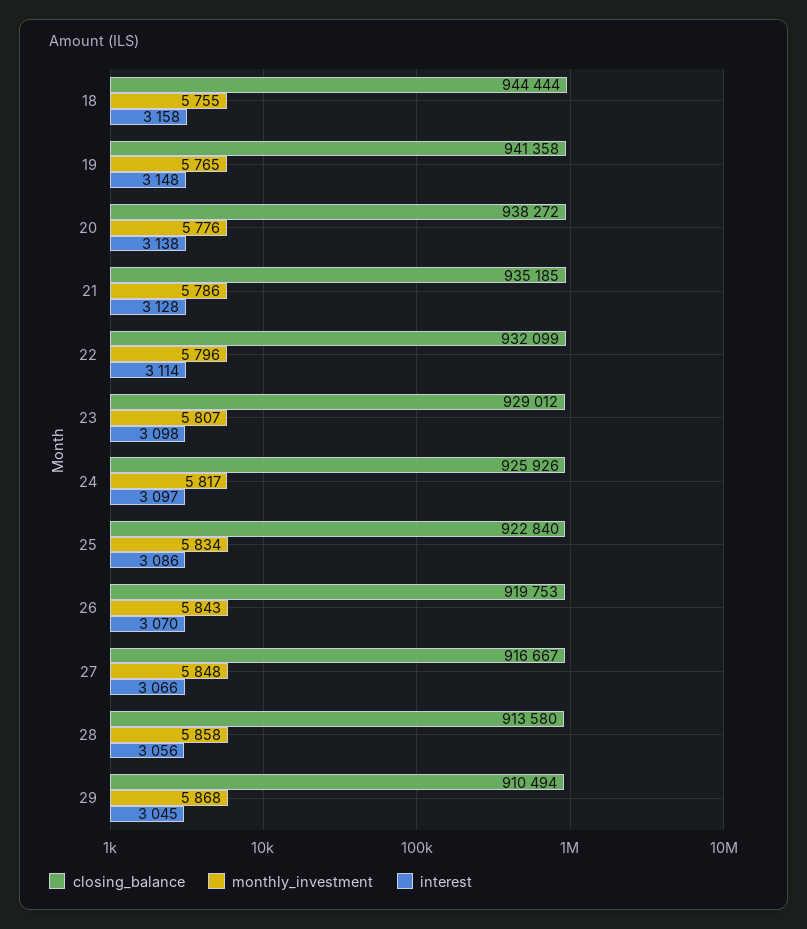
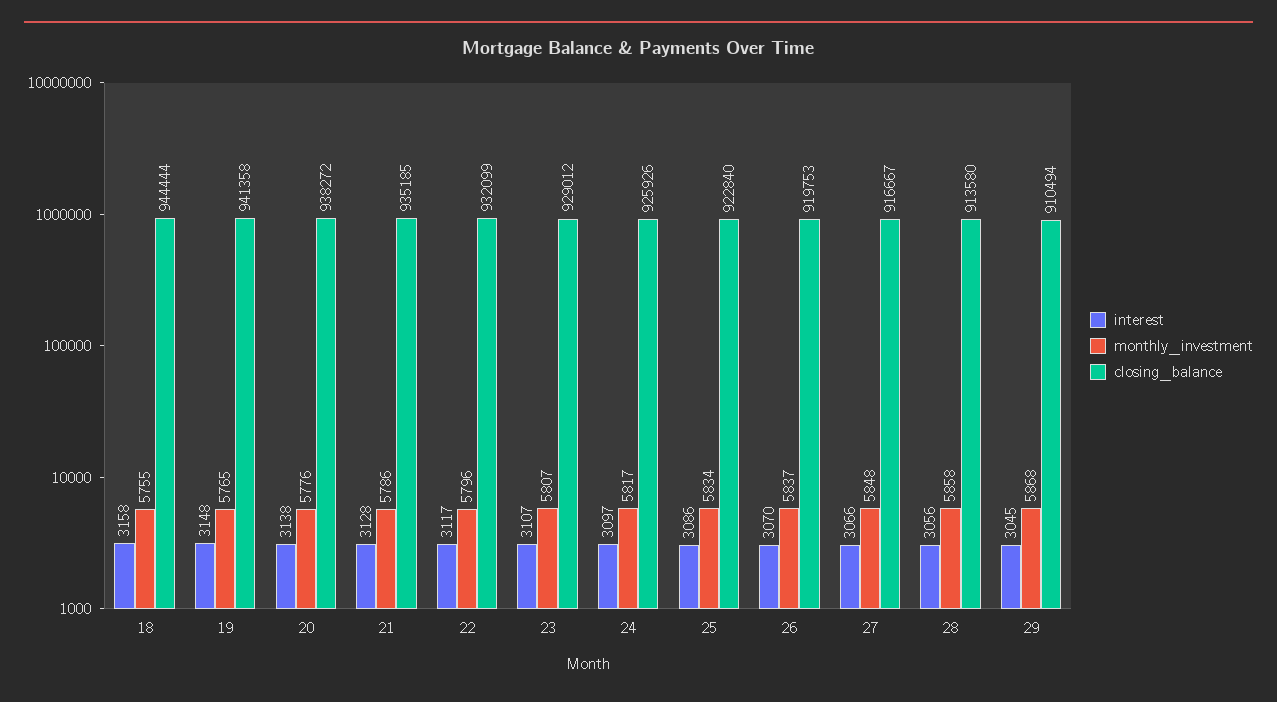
  {
    "closing_balance": {
      "18": 944444,
      "19": 941358,
      "20": 938272,
      "21": 935185,
      "22": 932099,
      "23": 929012,
      "24": 925926,
      "25": 922840,
      "26": 919753,
      "27": 916667,
      "28": 913580,
      "29": 910494
    },
    "monthly_investment": {
      "18": 5755,
      "19": 5765,
      "20": 5776,
      "21": 5786,
      "22": 5796,
      "23": 5807,
      "24": 5817,
      "25": 5834,
-     "26": 5843,
+     "26": 5837,
      "27": 5848,
      "28": 5858,
      "29": 5868
    },
    "interest": {
      "18": 3158,
      "19": 3148,
      "20": 3138,
      "21": 3128,
-     "22": 3114,
+     "22": 3117,
-     "23": 3098,
+     "23": 3107,
      "24": 3097,
      "25": 3086,
      "26": 3070,
      "27": 3066,
      "28": 3056,
      "29": 3045
    }
  }

